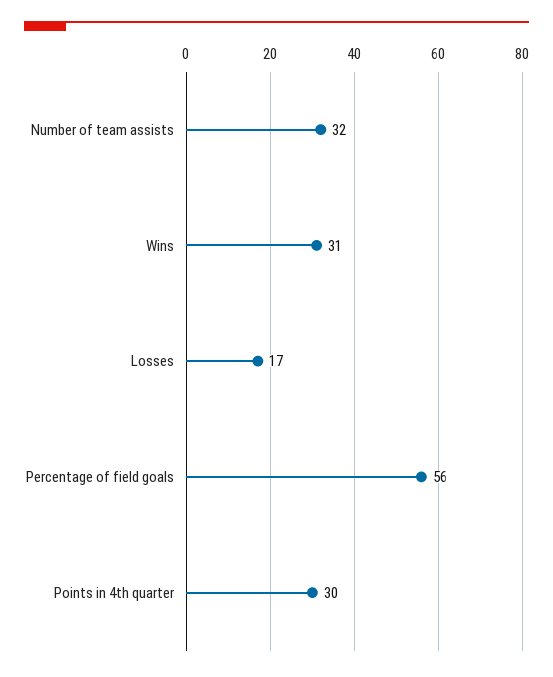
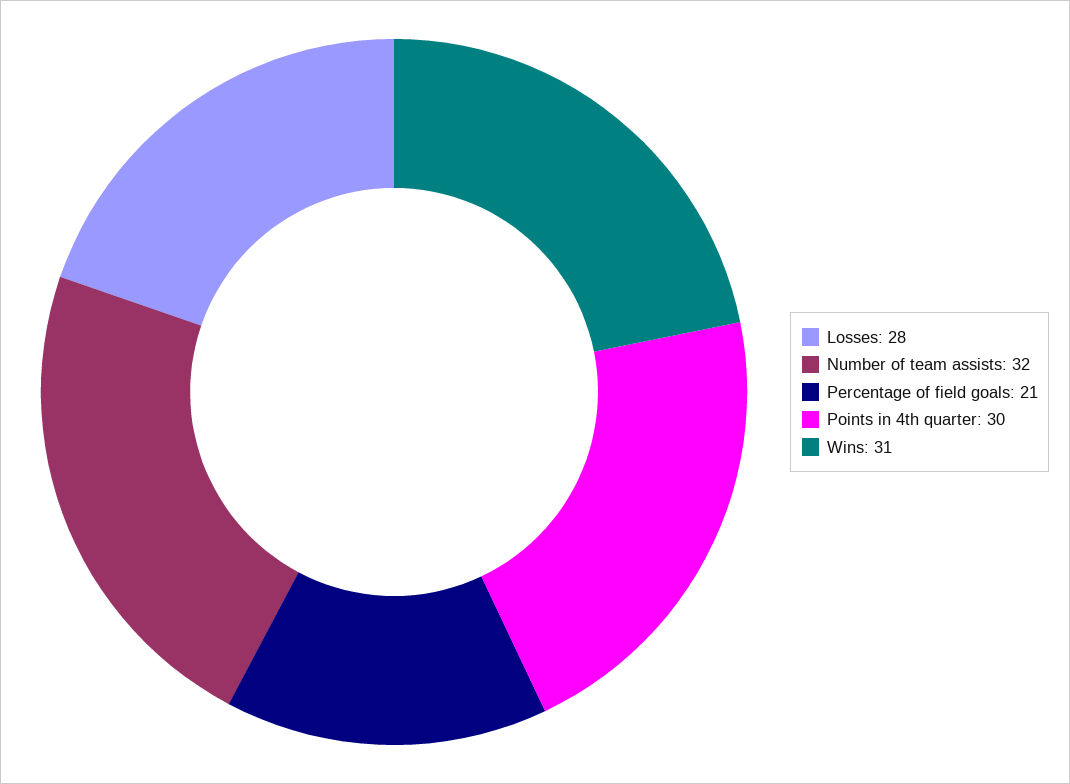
  {
    "Number of team assists": 32,
    "Wins": 31,
-   "Losses": 17,
+   "Losses": 28,
-   "Percentage of field goals": 56,
+   "Percentage of field goals": 21,
    "Points in 4th quarter": 30
  }

